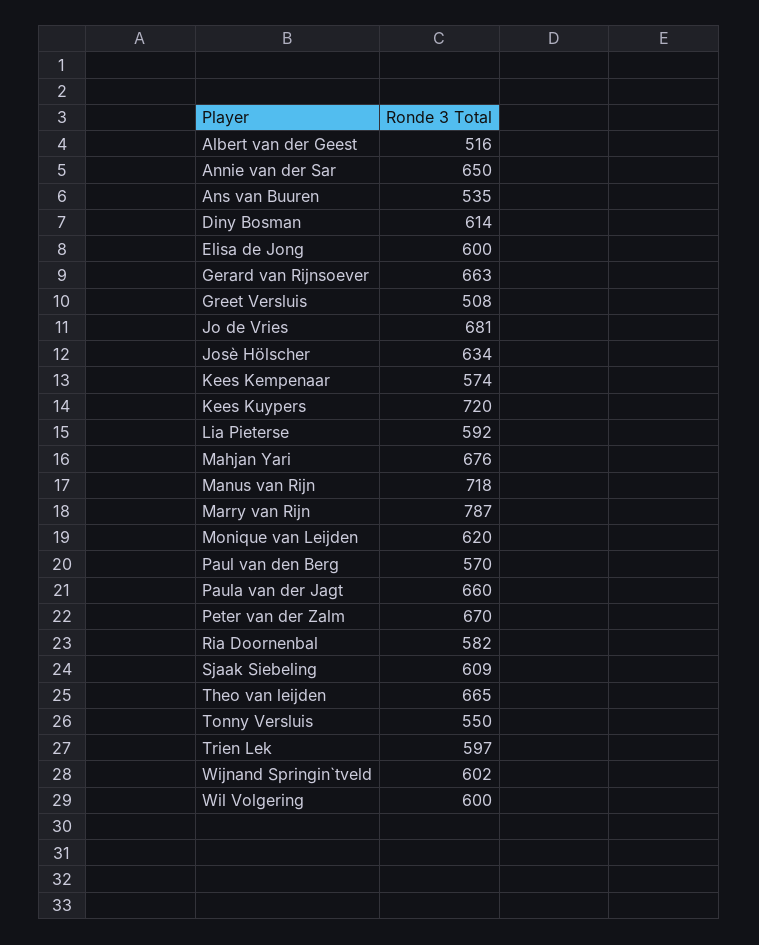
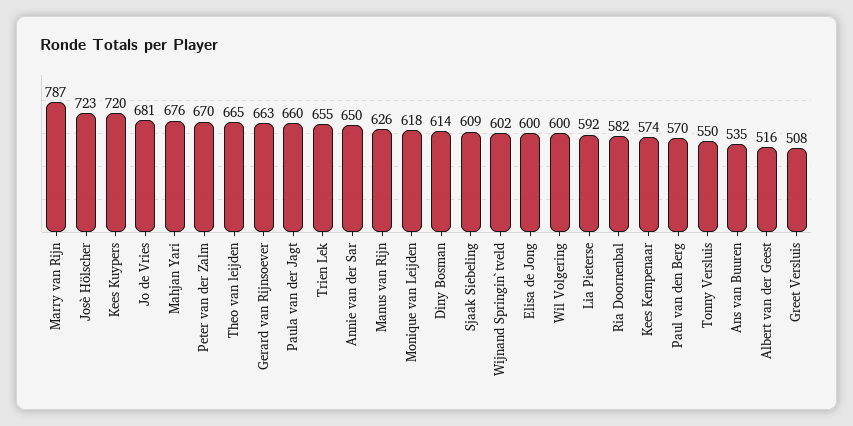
  {
    "Albert van der Geest": 516,
    "Annie van der Sar": 650,
    "Ans van Buuren": 535,
    "Diny Bosman": 614,
    "Elisa de Jong": 600,
    "Gerard van Rijnsoever": 663,
    "Greet Versluis": 508,
    "Jo de Vries": 681,
-   "Josѐ Hӧlscher": 634,
+   "Josѐ Hӧlscher": 723,
    "Kees Kempenaar": 574,
    "Kees Kuypers": 720,
    "Lia Pieterse": 592,
    "Mahjan Yari": 676,
-   "Manus van Rijn": 718,
+   "Manus van Rijn": 626,
    "Marry van Rijn": 787,
-   "Monique van Leijden": 620,
+   "Monique van Leijden": 618,
    "Paul van den Berg": 570,
    "Paula van der Jagt": 660,
    "Peter van der Zalm": 670,
    "Ria Doornenbal": 582,
    "Sjaak Siebeling": 609,
    "Theo van leijden": 665,
    "Tonny Versluis": 550,
-   "Trien Lek": 597,
+   "Trien Lek": 655,
    "Wijnand Springin`tveld": 602,
    "Wil Volgering": 600
  }

